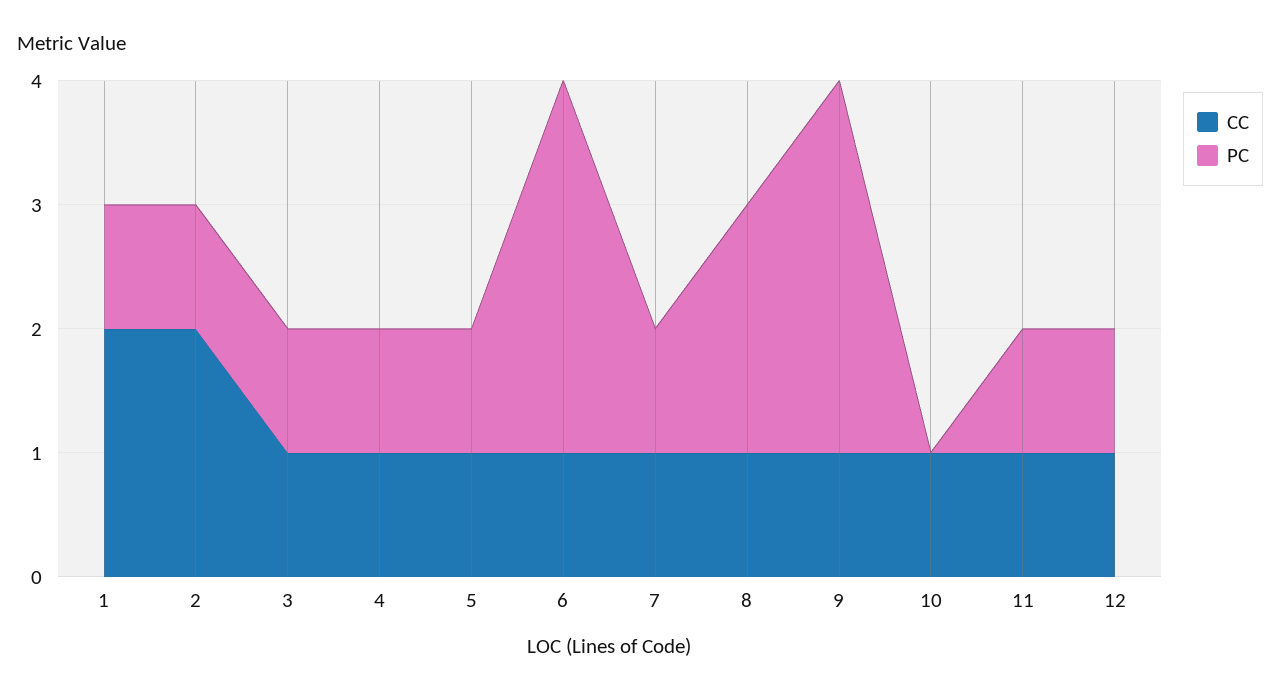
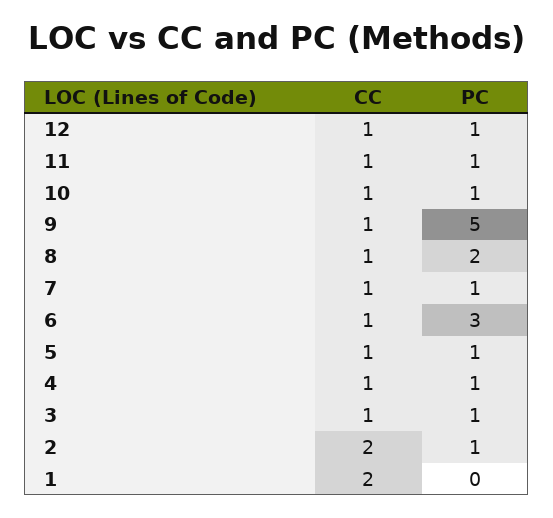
  {
    "CC": {
      "1": 2,
      "2": 2,
      "3": 1,
      "4": 1,
      "5": 1,
      "6": 1,
      "7": 1,
      "8": 1,
      "9": 1,
      "10": 1,
      "11": 1,
      "12": 1
    },
    "PC": {
-     "1": 1,
+     "1": 0,
      "2": 1,
      "3": 1,
      "4": 1,
      "5": 1,
      "6": 3,
      "7": 1,
      "8": 2,
-     "9": 3,
+     "9": 5,
-     "10": 0,
+     "10": 1,
      "11": 1,
      "12": 1
    }
  }

